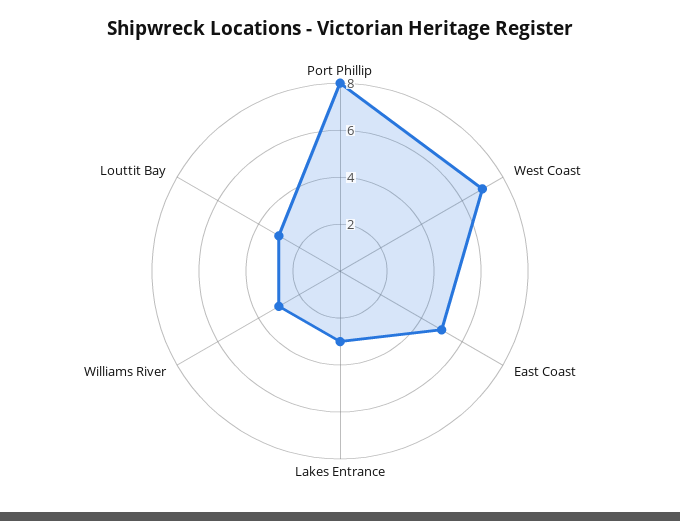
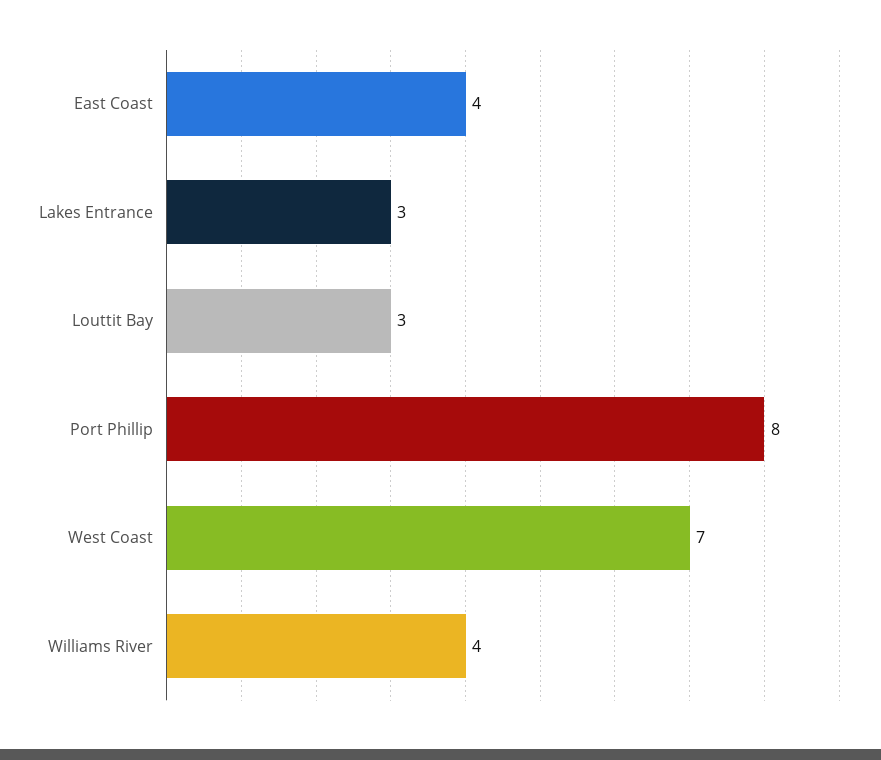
  {
    "Port Phillip": 8,
    "West Coast": 7,
-   "East Coast": 5,
+   "East Coast": 4,
    "Lakes Entrance": 3,
-   "Williams River": 3,
+   "Williams River": 4,
    "Louttit Bay": 3
  }

